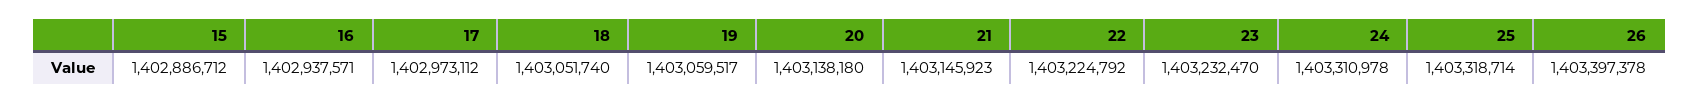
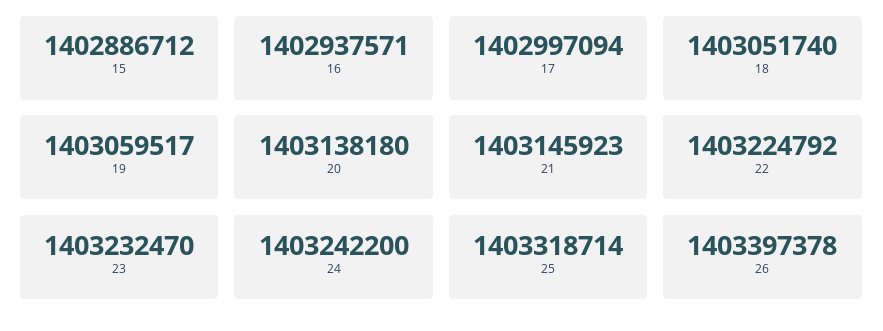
  {
    "15": 1402886712,
    "16": 1402937571,
-   "17": 1402973112,
+   "17": 1402997094,
    "18": 1403051740,
    "19": 1403059517,
    "20": 1403138180,
    "21": 1403145923,
    "22": 1403224792,
    "23": 1403232470,
-   "24": 1403310978,
+   "24": 1403242200,
    "25": 1403318714,
    "26": 1403397378
  }

